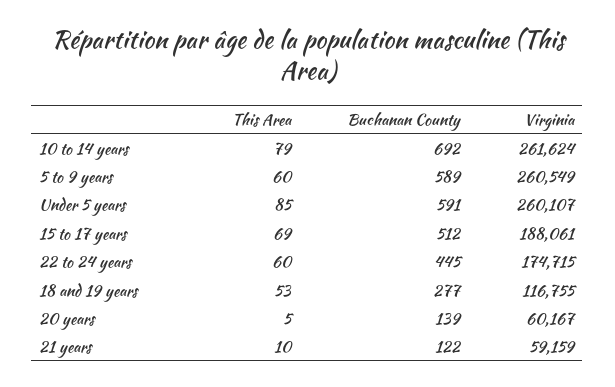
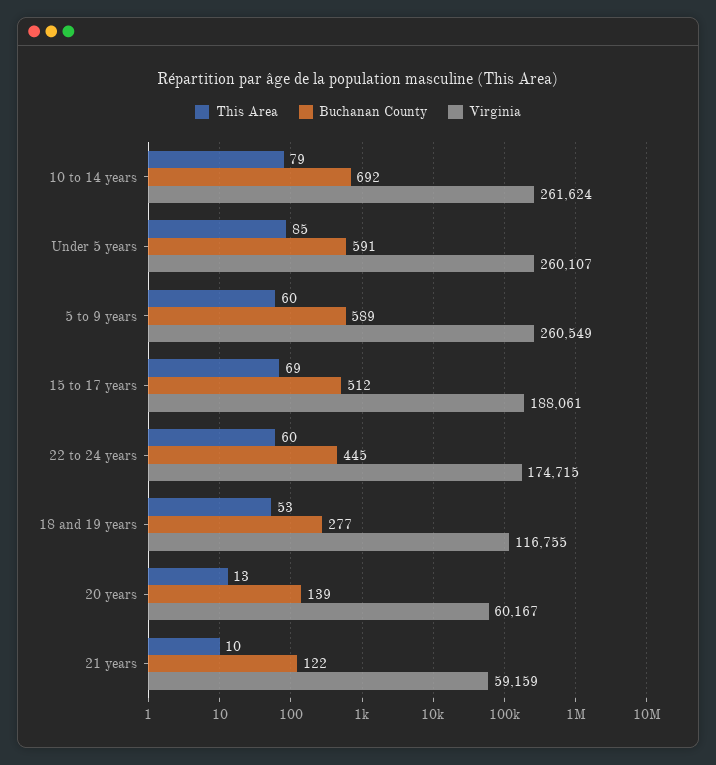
  {
    "This Area": {
      "10 to 14 years": 79,
      "5 to 9 years": 60,
      "Under 5 years": 85,
      "15 to 17 years": 69,
      "22 to 24 years": 60,
      "18 and 19 years": 53,
-     "20 years": 5,
+     "20 years": 13,
      "21 years": 10
    },
    "Buchanan County": {
      "10 to 14 years": 692,
      "5 to 9 years": 589,
      "Under 5 years": 591,
      "15 to 17 years": 512,
      "22 to 24 years": 445,
      "18 and 19 years": 277,
      "20 years": 139,
      "21 years": 122
    },
    "Virginia": {
      "10 to 14 years": 261624,
      "5 to 9 years": 260549,
      "Under 5 years": 260107,
      "15 to 17 years": 188061,
      "22 to 24 years": 174715,
      "18 and 19 years": 116755,
      "20 years": 60167,
      "21 years": 59159
    }
  }

